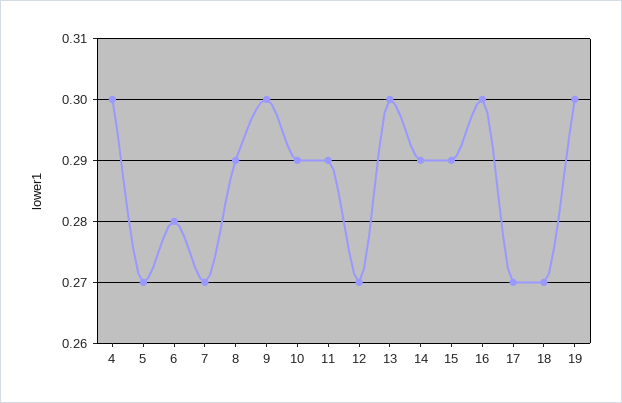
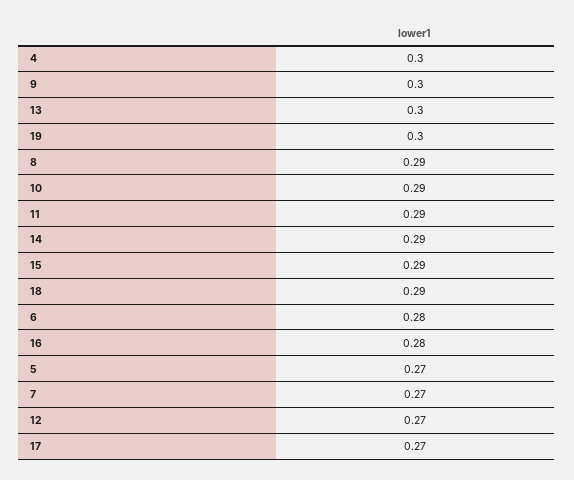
  {
    "4": 0.3,
    "5": 0.27,
    "6": 0.28,
    "7": 0.27,
    "8": 0.29,
    "9": 0.3,
    "10": 0.29,
    "11": 0.29,
    "12": 0.27,
    "13": 0.3,
    "14": 0.29,
    "15": 0.29,
-   "16": 0.3,
+   "16": 0.28,
    "17": 0.27,
-   "18": 0.27,
+   "18": 0.29,
    "19": 0.3
  }

